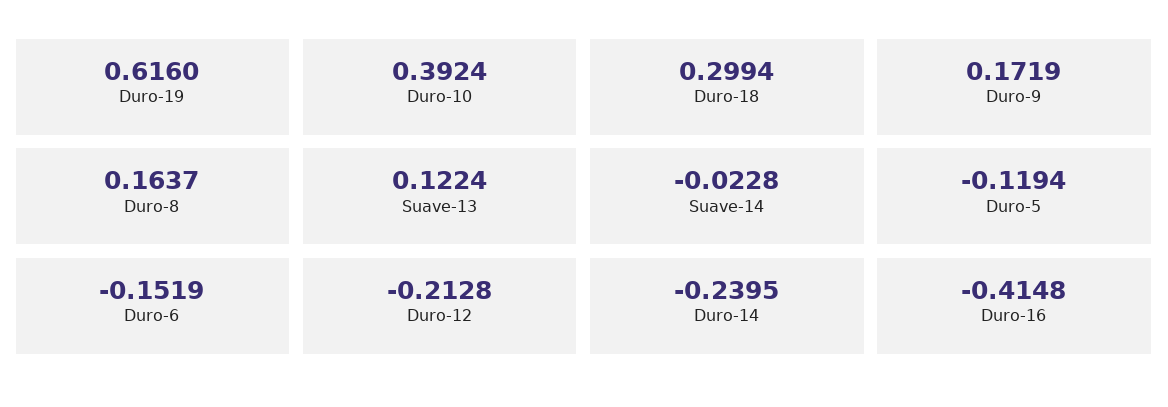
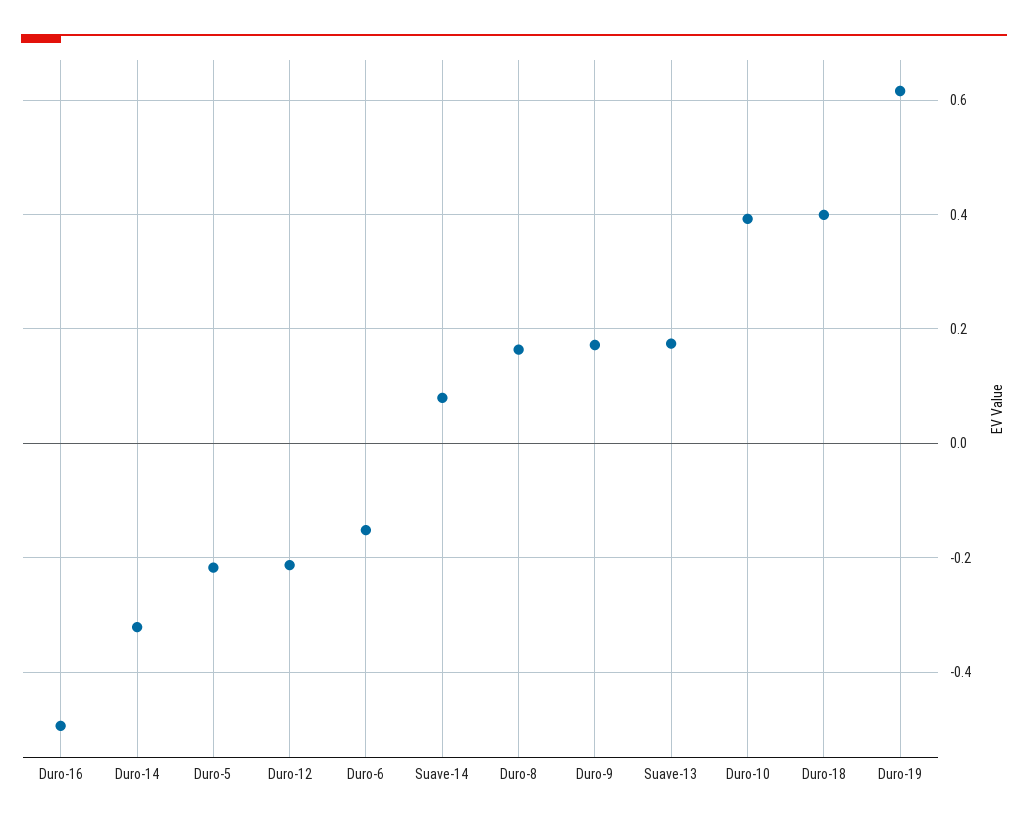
  {
    "Duro-19": 0.616,
    "Duro-10": 0.3924,
-   "Duro-18": 0.2994,
+   "Duro-18": 0.4,
    "Duro-9": 0.1719,
    "Duro-8": 0.1637,
-   "Suave-13": 0.1224,
+   "Suave-13": 0.18,
-   "Suave-14": -0.0228,
+   "Suave-14": 0.08,
-   "Duro-5": -0.1194,
+   "Duro-5": -0.22,
    "Duro-6": -0.1519,
    "Duro-12": -0.2128,
-   "Duro-14": -0.2395,
+   "Duro-14": -0.32,
-   "Duro-16": -0.4148
+   "Duro-16": -0.5
  }

